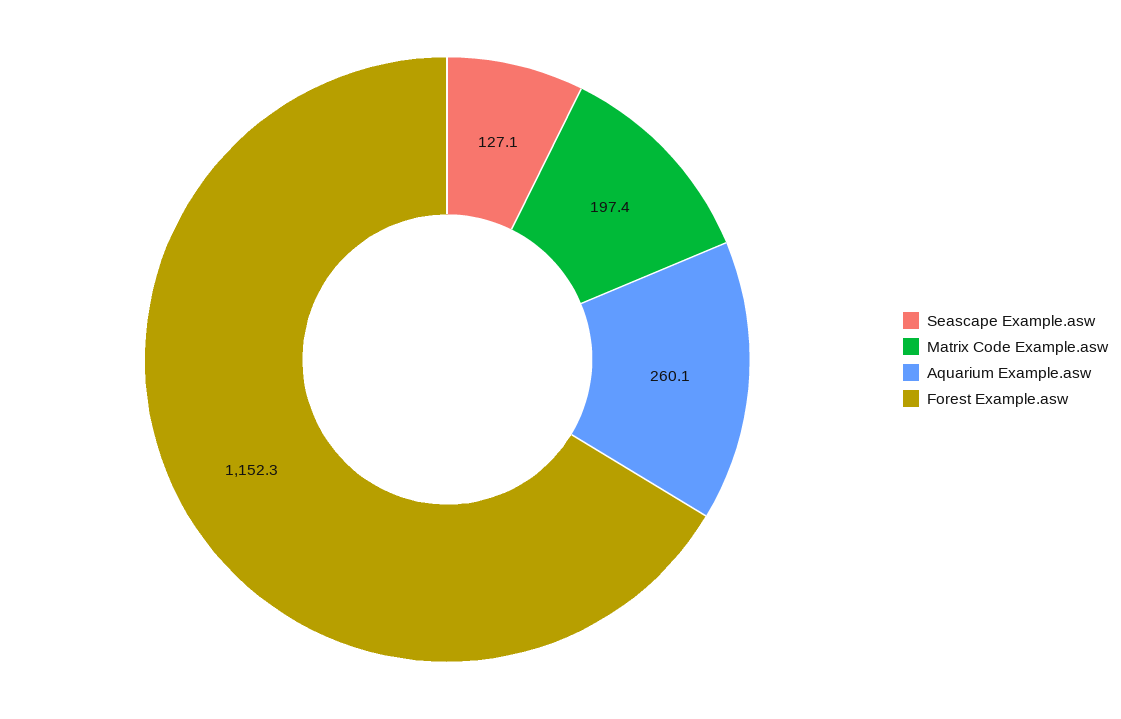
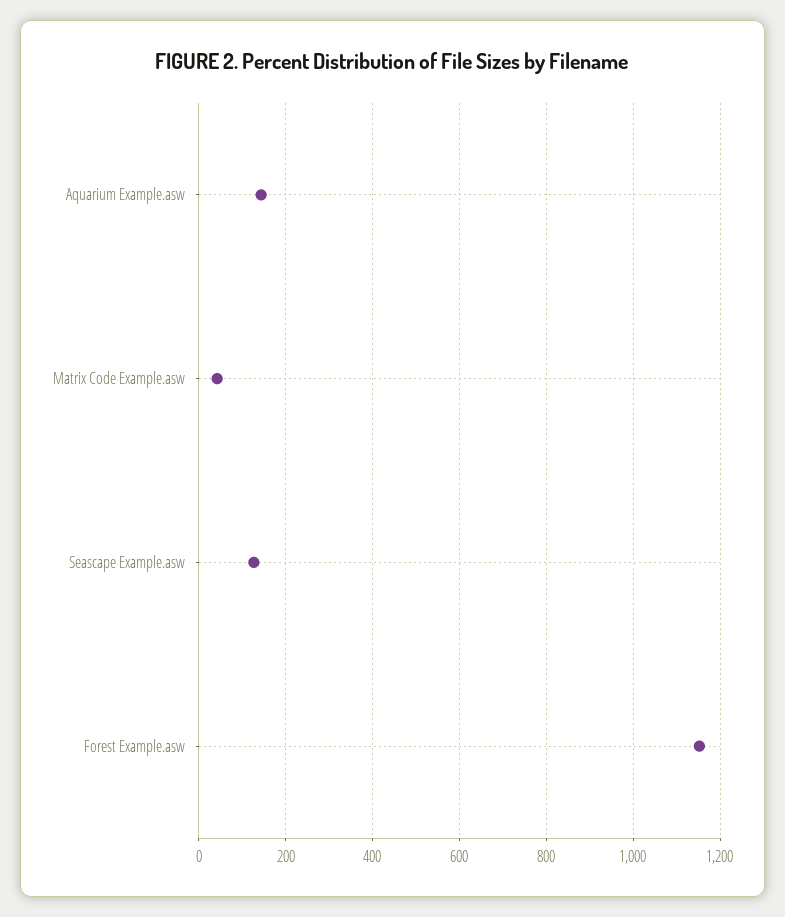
  {
    "Seascape Example.asw": 127.1,
-   "Matrix Code Example.asw": 197.4,
+   "Matrix Code Example.asw": 40,
-   "Aquarium Example.asw": 260.1,
+   "Aquarium Example.asw": 140,
    "Forest Example.asw": 1152.3
  }

